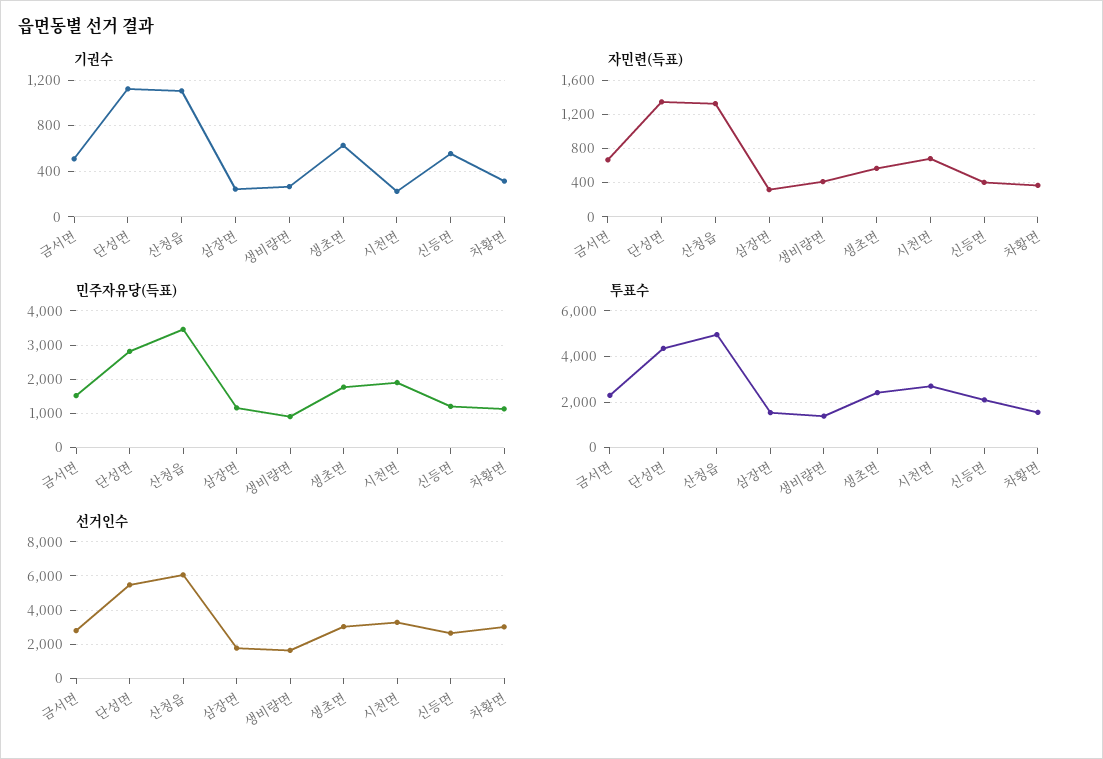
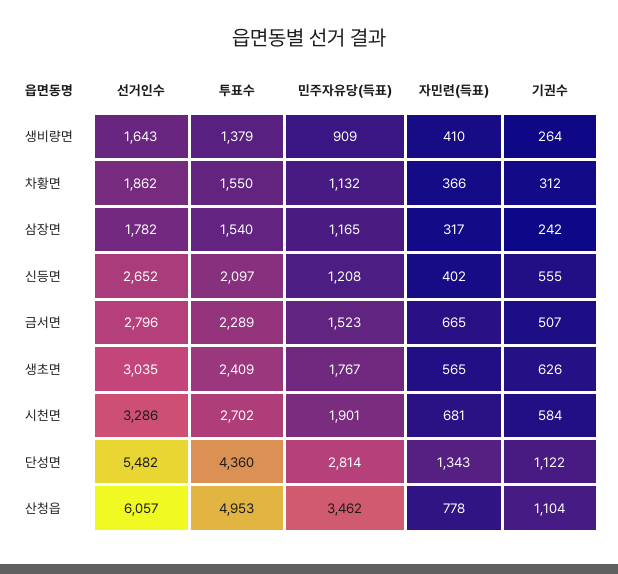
  {
    "기권수": {
      "금서면": 507,
      "단성면": 1122,
      "산청읍": 1104,
      "삼장면": 242,
      "생비량면": 264,
      "생초면": 626,
-     "시천면": 200,
+     "시천면": 584,
      "신등면": 555,
      "차황면": 312
    },
    "자민련(득표)": {
      "금서면": 665,
      "단성면": 1343,
-     "산청읍": 1300,
+     "산청읍": 778,
      "삼장면": 317,
      "생비량면": 410,
      "생초면": 565,
      "시천면": 681,
      "신등면": 402,
      "차황면": 366
    },
    "민주자유당(득표)": {
      "금서면": 1523,
      "단성면": 2814,
      "산청읍": 3462,
      "삼장면": 1165,
      "생비량면": 909,
      "생초면": 1767,
      "시천면": 1901,
      "신등면": 1208,
      "차황면": 1132
    },
    "투표수": {
      "금서면": 2289,
      "단성면": 4360,
      "산청읍": 4953,
      "삼장면": 1540,
      "생비량면": 1379,
      "생초면": 2409,
      "시천면": 2702,
      "신등면": 2097,
      "차황면": 1550
    },
    "선거인수": {
      "금서면": 2796,
      "단성면": 5482,
      "산청읍": 6057,
      "삼장면": 1782,
      "생비량면": 1643,
      "생초면": 3035,
      "시천면": 3286,
      "신등면": 2652,
-     "차황면": 3000
+     "차황면": 1862
    }
  }

